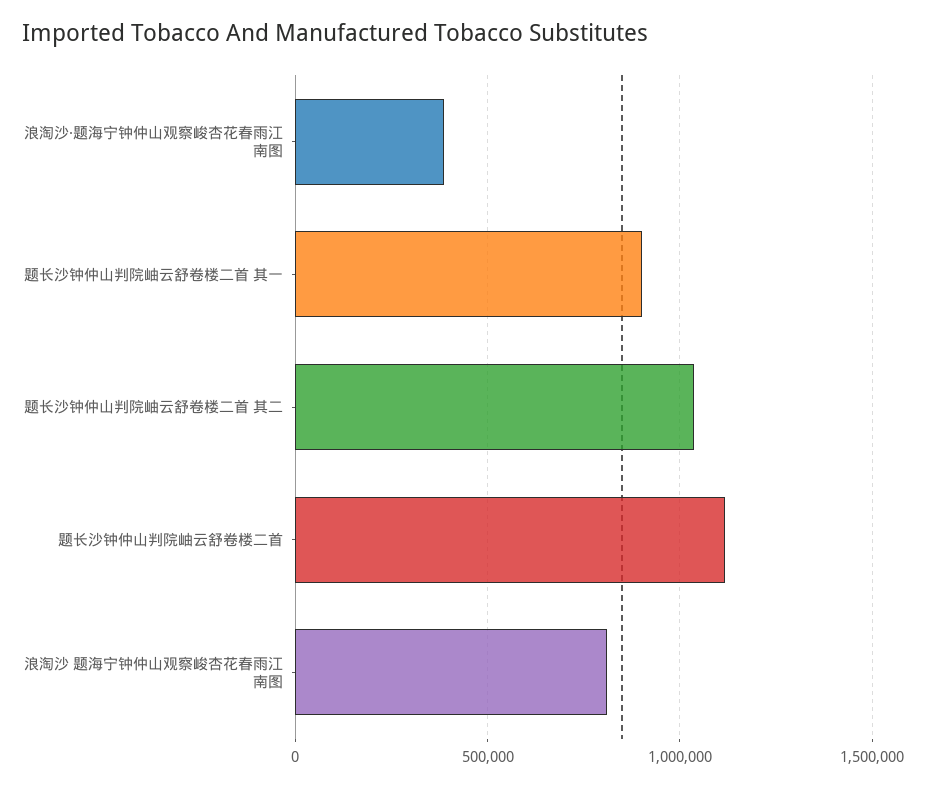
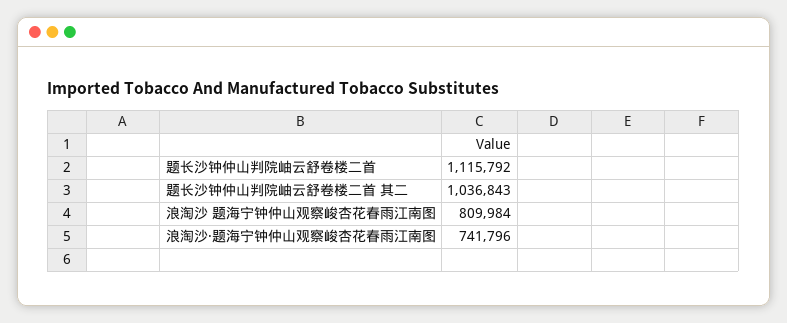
  {
-   "浪淘沙·题海宁钟仲山观察峻杏花春雨江南图": 400000,
+   "浪淘沙·题海宁钟仲山观察峻杏花春雨江南图": 741796,
-   "题长沙钟仲山判院岫云舒卷楼二首 其一": 900000,
    "题长沙钟仲山判院岫云舒卷楼二首 其二": 1036843,
    "题长沙钟仲山判院岫云舒卷楼二首": 1115792,
    "浪淘沙 题海宁钟仲山观察峻杏花春雨江南图": 809984
  }

